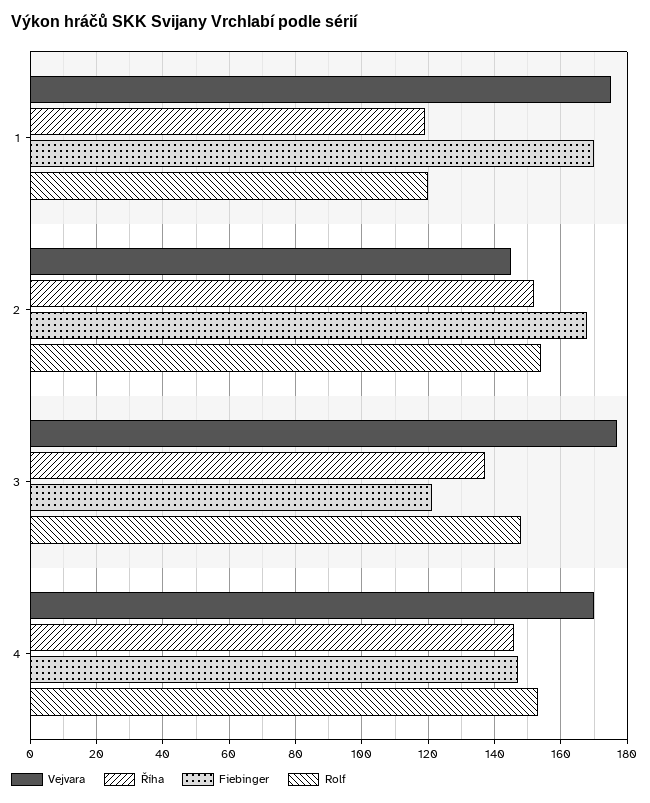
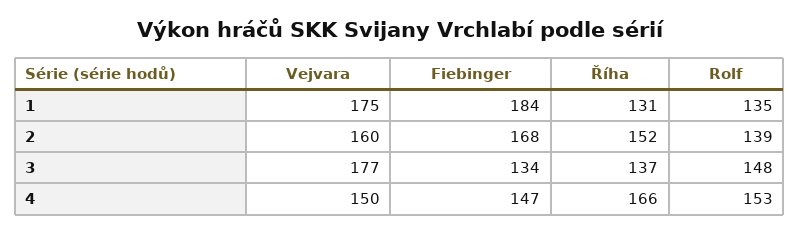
  {
    "Vejvara": {
      "1": 175,
-     "2": 145,
+     "2": 160,
      "3": 177,
-     "4": 170
+     "4": 150
    },
    "Říha": {
-     "1": 120,
+     "1": 131,
      "2": 152,
      "3": 137,
-     "4": 145
+     "4": 166
    },
    "Fiebinger": {
-     "1": 170,
+     "1": 184,
      "2": 168,
-     "3": 120,
+     "3": 134,
      "4": 147
    },
    "Rolf": {
-     "1": 120,
+     "1": 135,
-     "2": 155,
+     "2": 139,
      "3": 148,
      "4": 153
    }
  }

